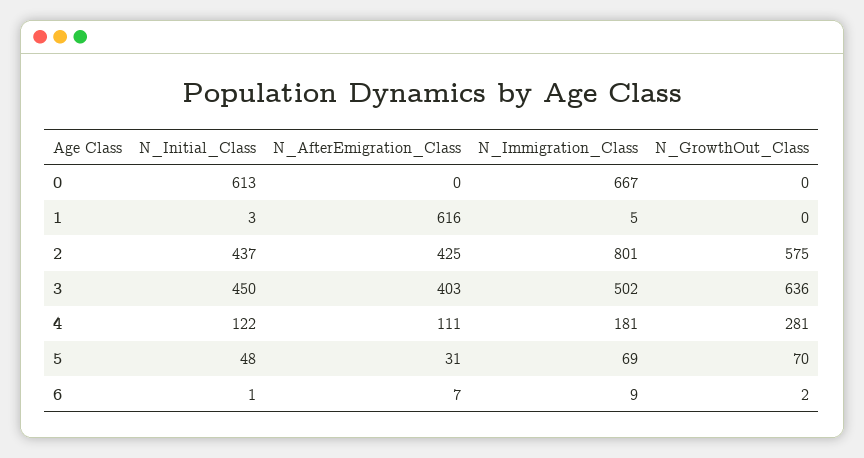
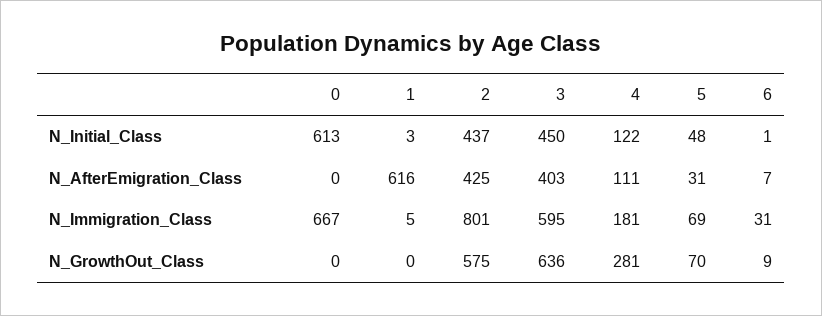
  {
    "N_Initial_Class": {
      "0": 613,
      "1": 3,
      "2": 437,
      "3": 450,
      "4": 122,
      "5": 48,
      "6": 1
    },
    "N_AfterEmigration_Class": {
      "0": 0,
      "1": 616,
      "2": 425,
      "3": 403,
      "4": 111,
      "5": 31,
      "6": 7
    },
    "N_Immigration_Class": {
      "0": 667,
      "1": 5,
      "2": 801,
-     "3": 502,
+     "3": 595,
      "4": 181,
      "5": 69,
-     "6": 9
+     "6": 31
    },
    "N_GrowthOut_Class": {
      "0": 0,
      "1": 0,
      "2": 575,
      "3": 636,
      "4": 281,
      "5": 70,
-     "6": 2
+     "6": 9
    }
  }

